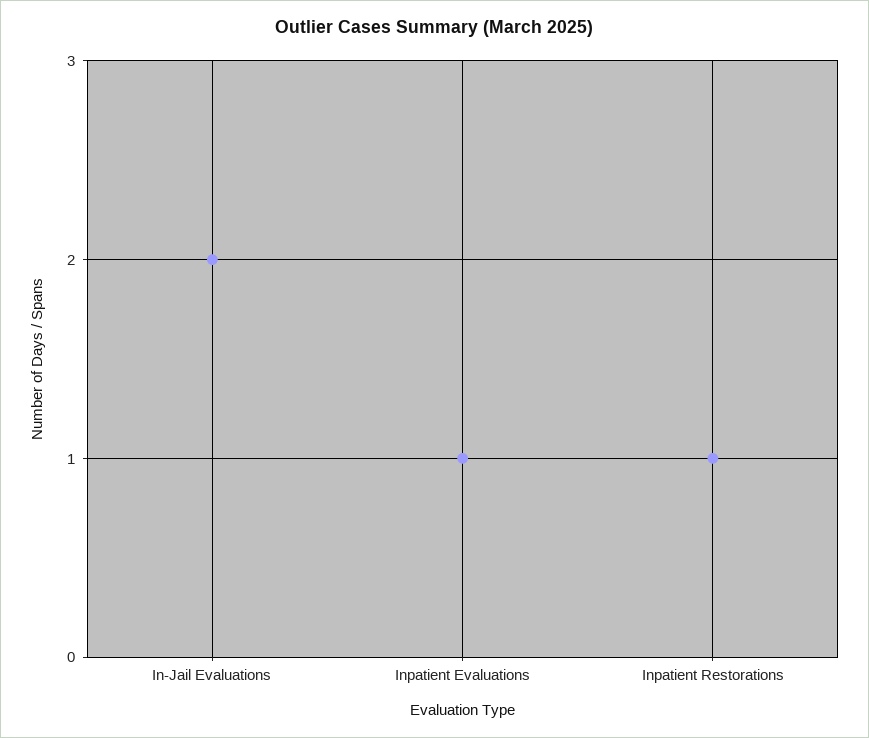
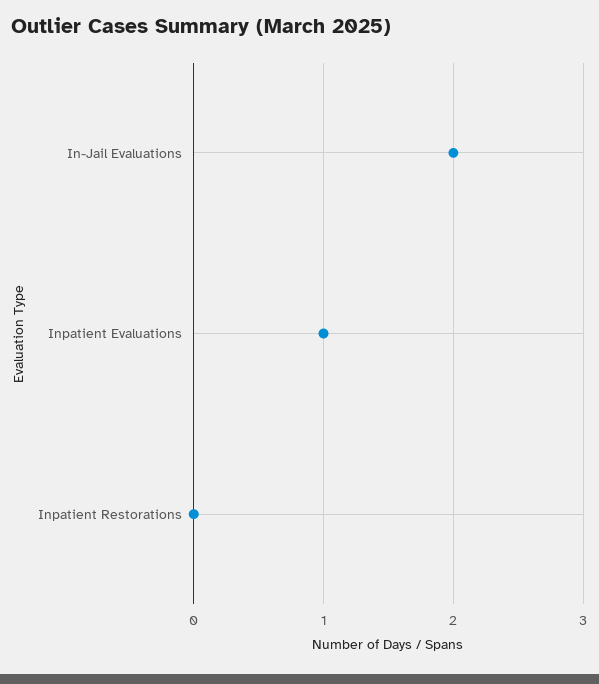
  {
    "In-Jail Evaluations": 2,
    "Inpatient Evaluations": 1,
-   "Inpatient Restorations": 1
+   "Inpatient Restorations": 0
  }

